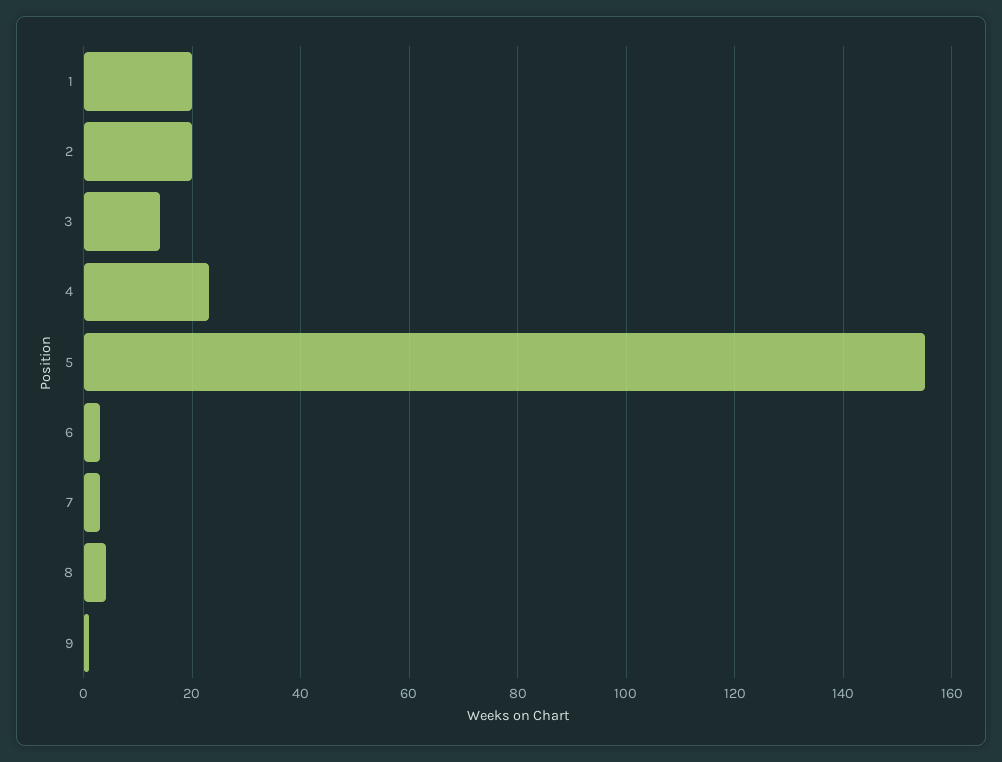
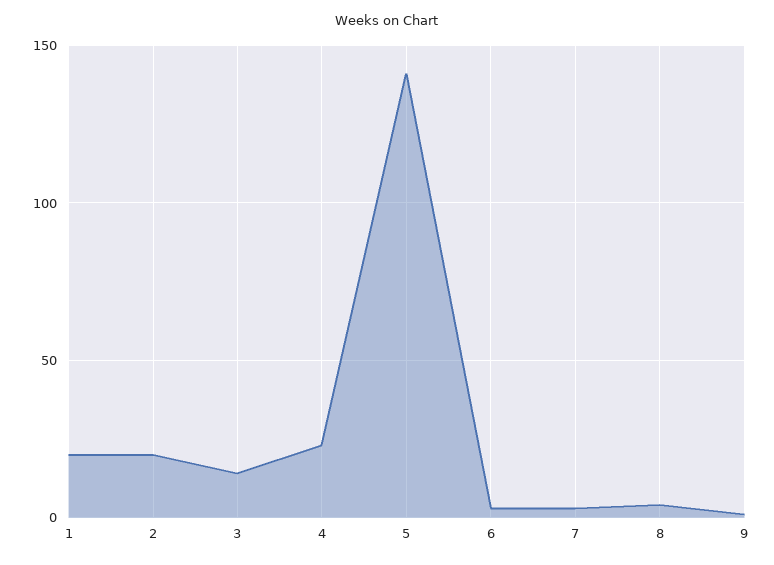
  {
    "1": 20,
    "2": 20,
    "3": 15,
    "4": 25,
-   "5": 155,
+   "5": 140,
    "6": 5,
    "7": 5,
    "8": 5,
    "9": 0
  }

